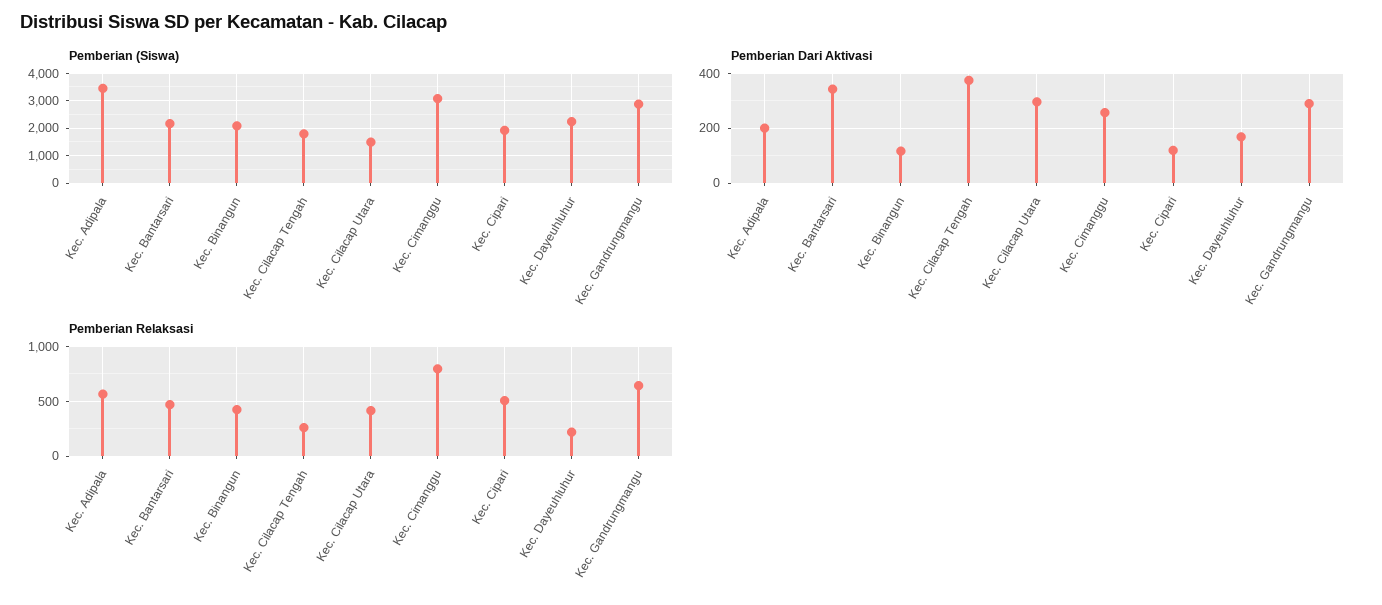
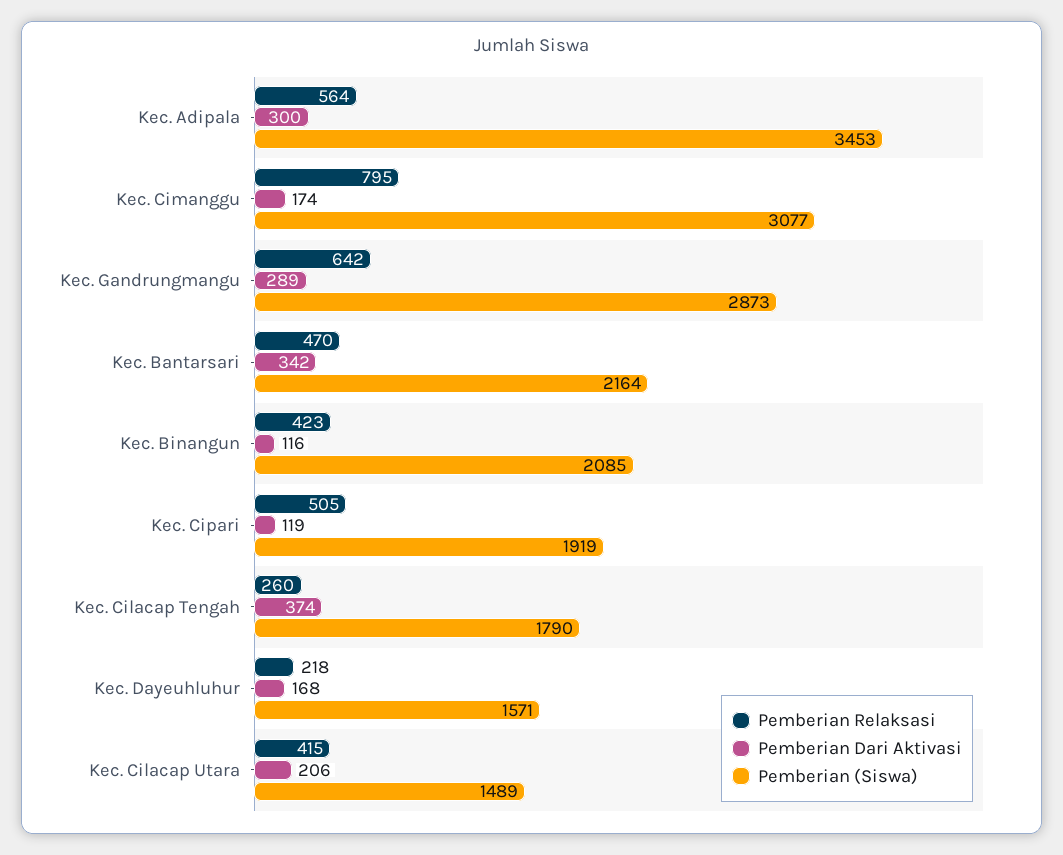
  {
    "Pemberian (Siswa)": {
      "Kec. Adipala": 3453,
      "Kec. Bantarsari": 2164,
      "Kec. Binangun": 2085,
      "Kec. Cilacap Tengah": 1790,
      "Kec. Cilacap Utara": 1489,
      "Kec. Cimanggu": 3077,
      "Kec. Cipari": 1919,
-     "Kec. Dayeuhluhur": 2250,
+     "Kec. Dayeuhluhur": 1571,
      "Kec. Gandrungmangu": 2873
    },
    "Pemberian Dari Aktivasi": {
-     "Kec. Adipala": 200,
+     "Kec. Adipala": 300,
      "Kec. Bantarsari": 342,
      "Kec. Binangun": 116,
      "Kec. Cilacap Tengah": 374,
-     "Kec. Cilacap Utara": 300,
+     "Kec. Cilacap Utara": 206,
-     "Kec. Cimanggu": 250,
+     "Kec. Cimanggu": 174,
      "Kec. Cipari": 119,
      "Kec. Dayeuhluhur": 168,
      "Kec. Gandrungmangu": 289
    },
    "Pemberian Relaksasi": {
      "Kec. Adipala": 564,
      "Kec. Bantarsari": 470,
      "Kec. Binangun": 423,
      "Kec. Cilacap Tengah": 260,
      "Kec. Cilacap Utara": 415,
      "Kec. Cimanggu": 795,
      "Kec. Cipari": 505,
      "Kec. Dayeuhluhur": 218,
      "Kec. Gandrungmangu": 642
    }
  }

